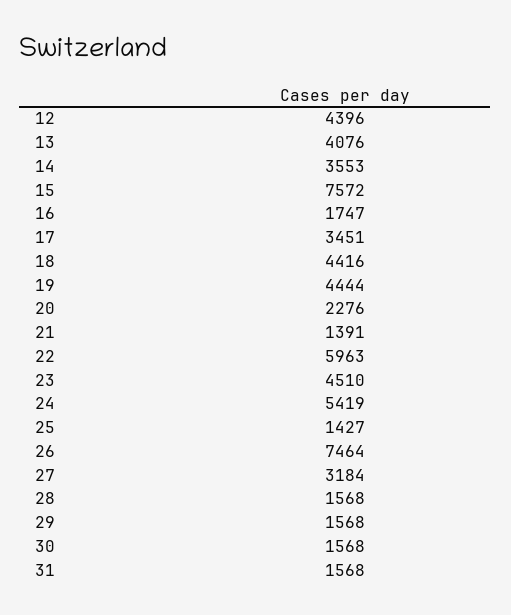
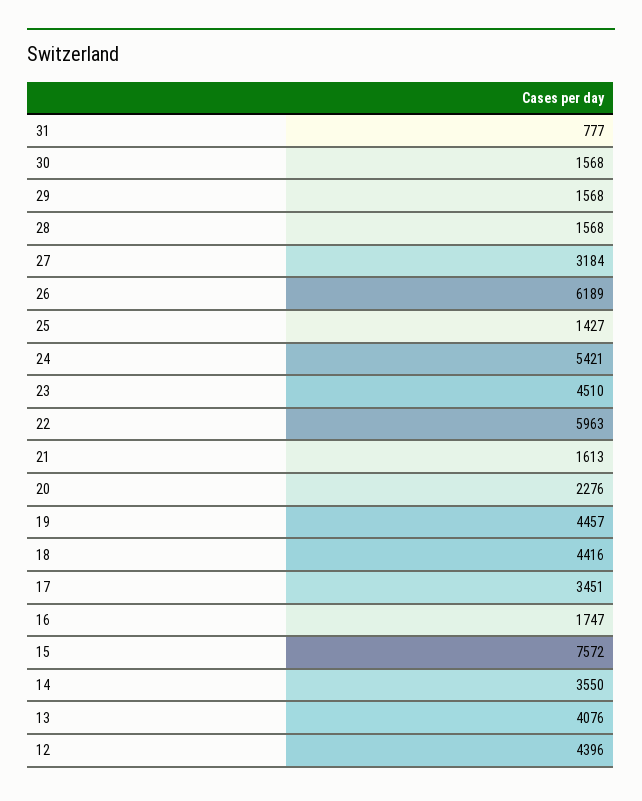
  {
    "12": 4396,
    "13": 4076,
-   "14": 3553,
+   "14": 3550,
    "15": 7572,
    "16": 1747,
    "17": 3451,
    "18": 4416,
-   "19": 4444,
+   "19": 4457,
    "20": 2276,
-   "21": 1391,
+   "21": 1613,
    "22": 5963,
    "23": 4510,
-   "24": 5419,
+   "24": 5421,
    "25": 1427,
-   "26": 7464,
+   "26": 6189,
    "27": 3184,
    "28": 1568,
    "29": 1568,
    "30": 1568,
-   "31": 1568
+   "31": 777
  }

